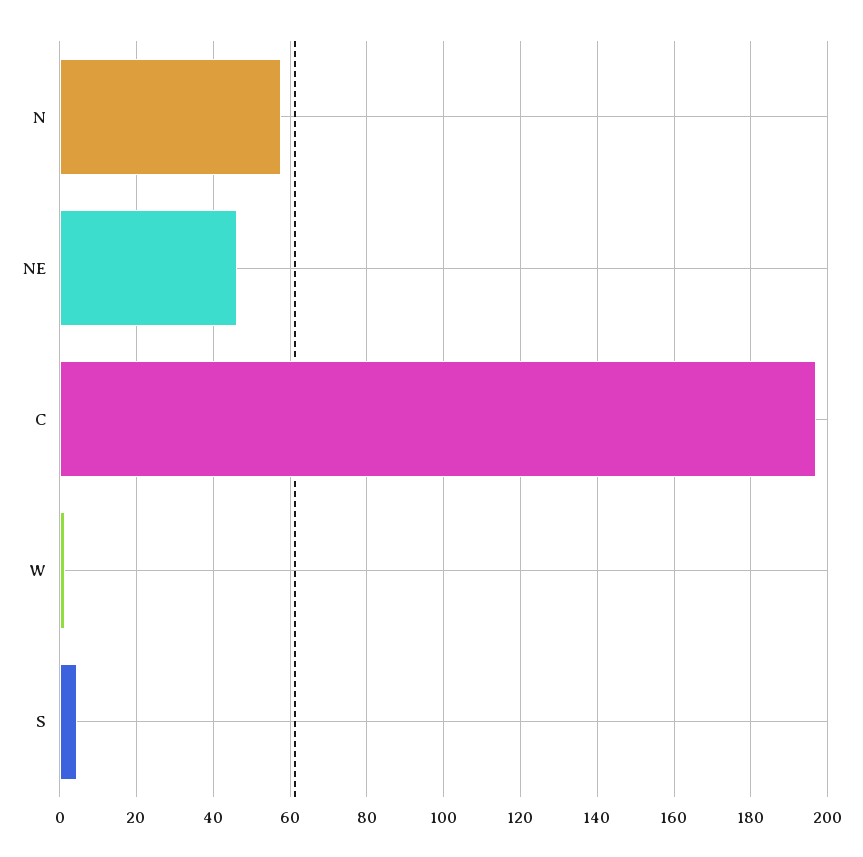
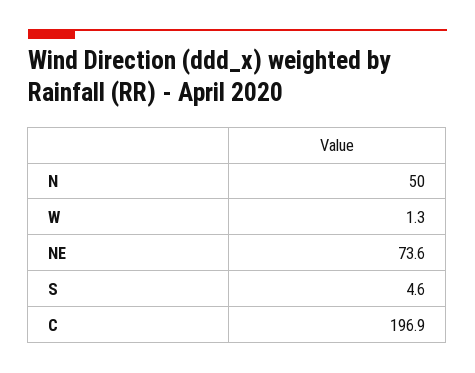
  {
-   "N": 58,
+   "N": 50,
-   "NE": 46,
+   "NE": 73.6,
    "C": 196.9,
    "W": 1.3,
    "S": 4.6
  }

